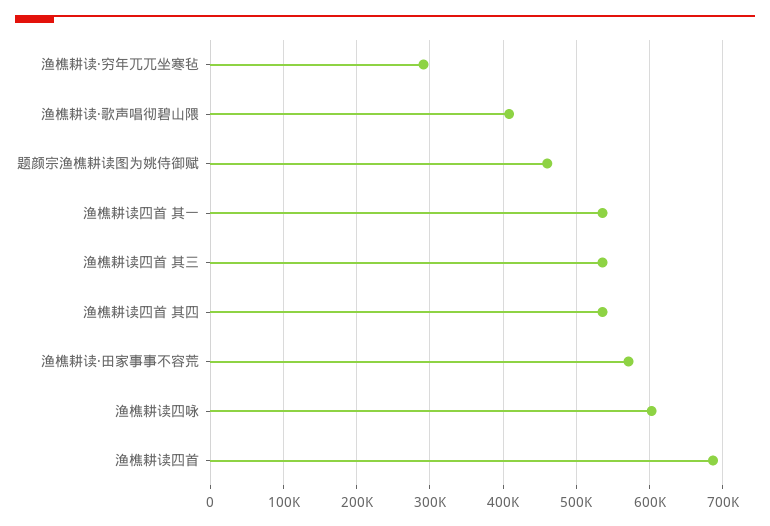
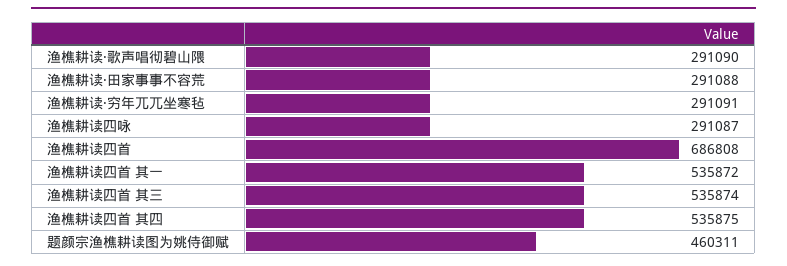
  {
    "渔樵耕读·穷年兀兀坐寒毡": 291091,
-   "渔樵耕读·歌声唱彻碧山隈": 410000,
+   "渔樵耕读·歌声唱彻碧山隈": 291090,
    "题颜宗渔樵耕读图为姚侍御赋": 460311,
    "渔樵耕读四首 其一": 535872,
    "渔樵耕读四首 其三": 535874,
    "渔樵耕读四首 其四": 535875,
-   "渔樵耕读·田家事事不容荒": 570000,
+   "渔樵耕读·田家事事不容荒": 291088,
-   "渔樵耕读四咏": 600000,
+   "渔樵耕读四咏": 291087,
    "渔樵耕读四首": 686808
  }

